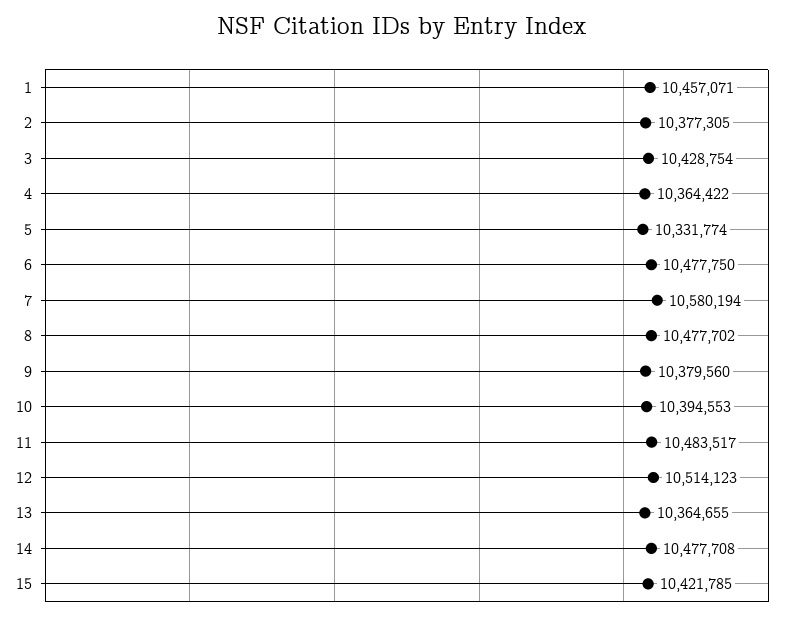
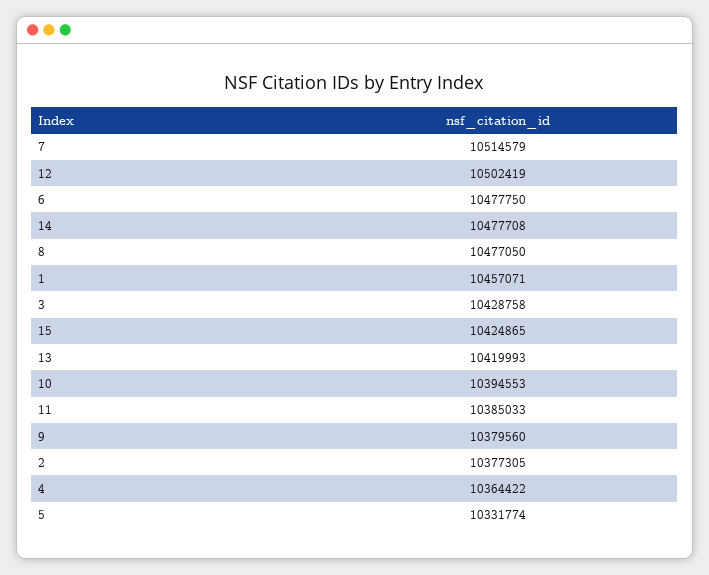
  {
    "1": 10457071,
    "2": 10377305,
-   "3": 10428754,
+   "3": 10428758,
    "4": 10364422,
    "5": 10331774,
    "6": 10477750,
-   "7": 10580194,
+   "7": 10514579,
-   "8": 10477702,
+   "8": 10477050,
    "9": 10379560,
    "10": 10394553,
-   "11": 10483517,
+   "11": 10385033,
-   "12": 10514123,
+   "12": 10502419,
-   "13": 10364655,
+   "13": 10419993,
    "14": 10477708,
-   "15": 10421785
+   "15": 10424865
  }

